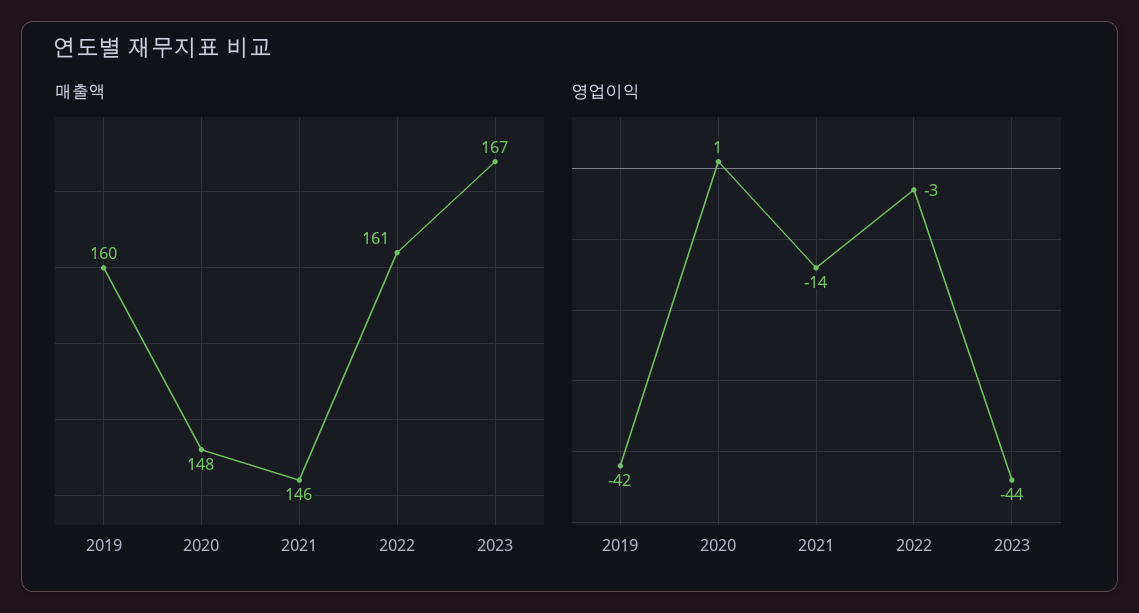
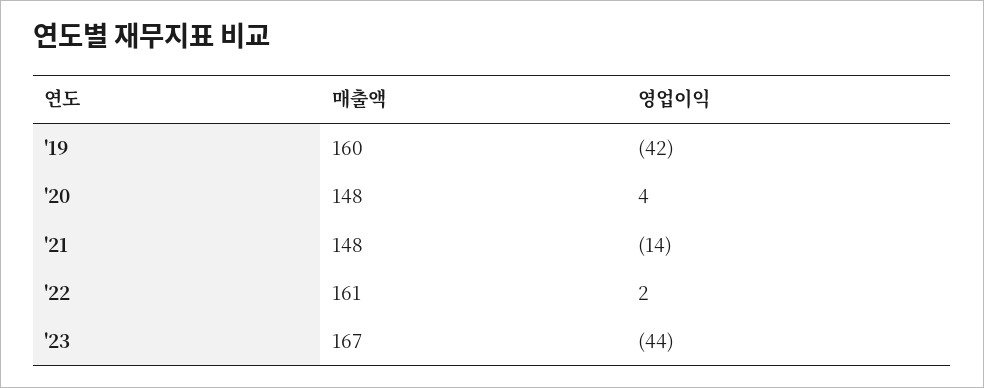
  {
    "매출액": {
      "2019": 160,
      "2020": 148,
-     "2021": 146,
+     "2021": 148,
      "2022": 161,
      "2023": 167
    },
    "영업이익": {
      "2019": -42,
-     "2020": 1,
+     "2020": 4,
      "2021": -14,
-     "2022": -3,
+     "2022": 2,
      "2023": -44
    }
  }

